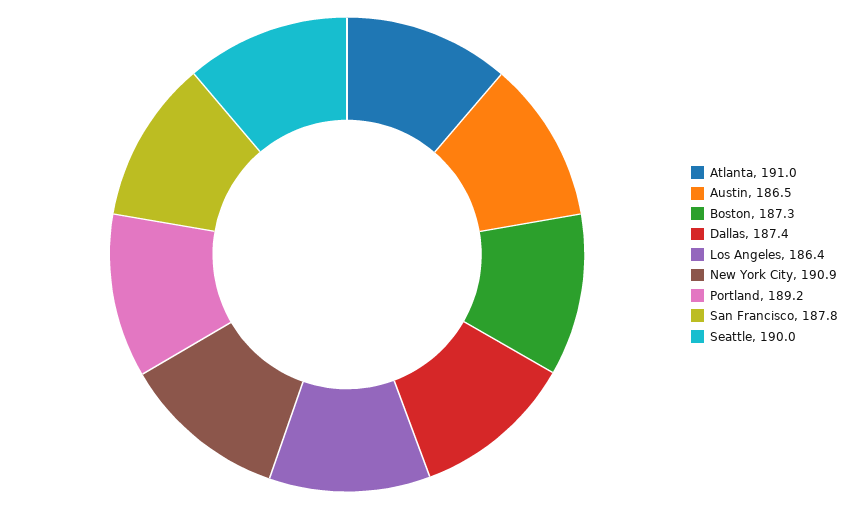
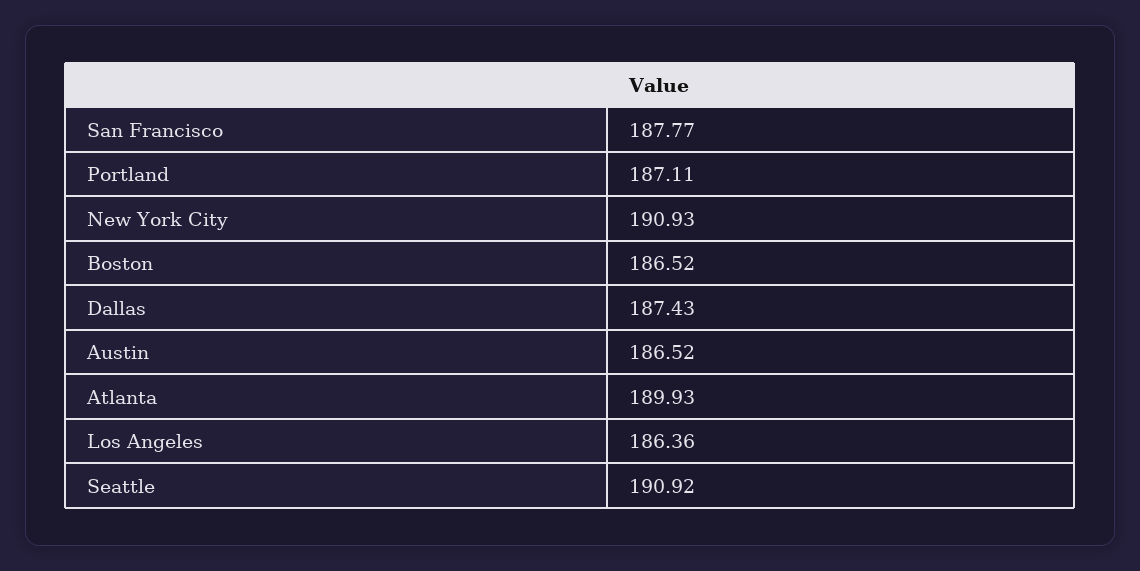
  {
-   "Atlanta": 191,
+   "Atlanta": 189.93,
    "Austin": 186.52,
-   "Boston": 187.3,
+   "Boston": 186.52,
    "Dallas": 187.43,
    "Los Angeles": 186.36,
    "New York City": 190.93,
-   "Portland": 189.2,
+   "Portland": 187.11,
    "San Francisco": 187.77,
-   "Seattle": 190
+   "Seattle": 190.92
  }

